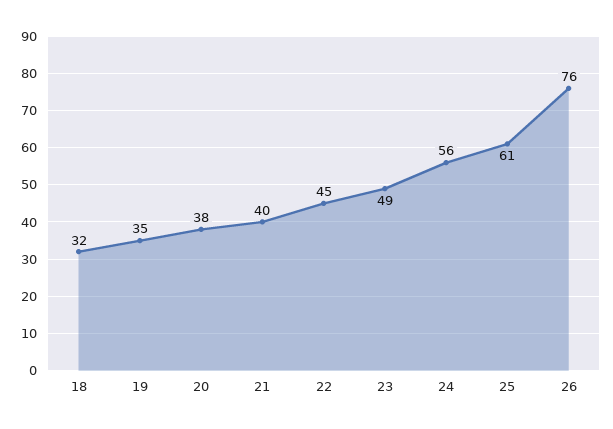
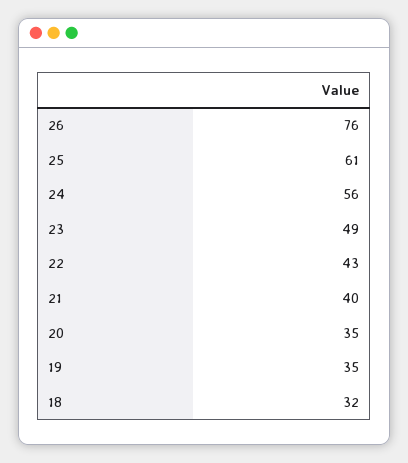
  {
    "18": 32,
    "19": 35,
-   "20": 38,
+   "20": 35,
    "21": 40,
-   "22": 45,
+   "22": 43,
    "23": 49,
    "24": 56,
    "25": 61,
    "26": 76
  }

